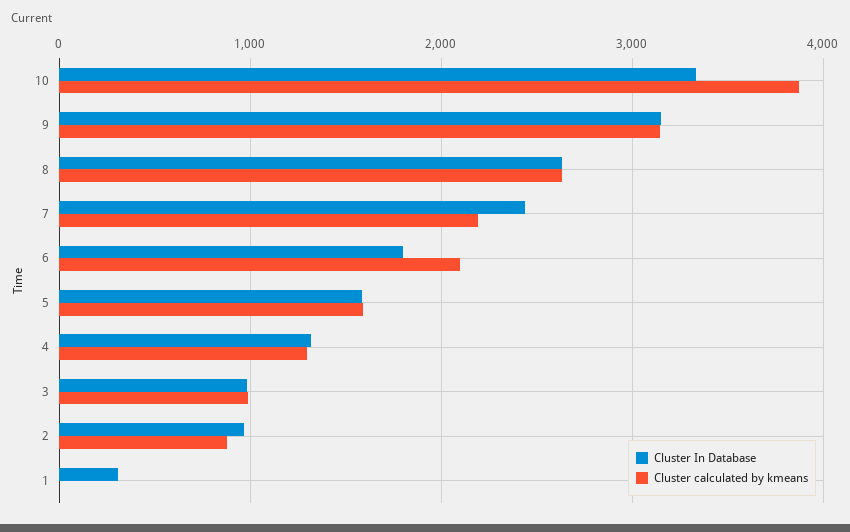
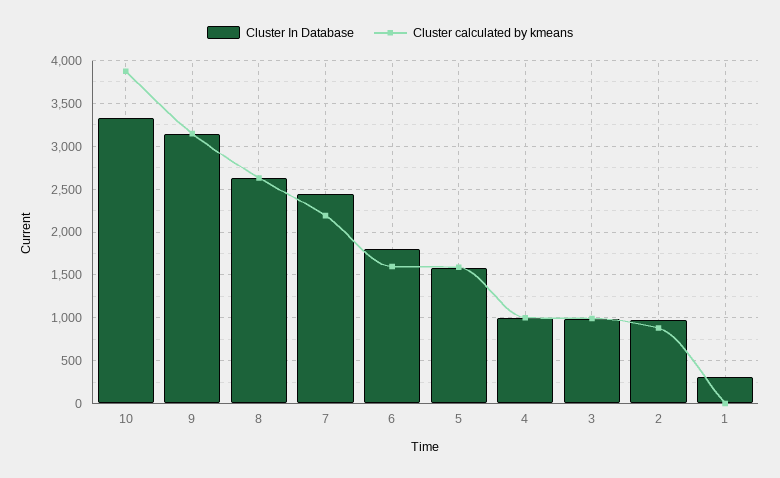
  {
    "Cluster In Database": {
      "10": 3300,
      "9": 3100,
      "8": 2600,
      "7": 2400,
      "6": 1800,
      "5": 1600,
-     "4": 1300,
+     "4": 1000,
      "3": 1000,
      "2": 1000,
      "1": 300
    },
    "Cluster calculated by kmeans": {
      "10": 3900,
      "9": 3100,
      "8": 2600,
      "7": 2200,
-     "6": 2100,
+     "6": 1600,
      "5": 1600,
-     "4": 1300,
+     "4": 1000,
      "3": 1000,
      "2": 900,
      "1": 0
    }
  }

